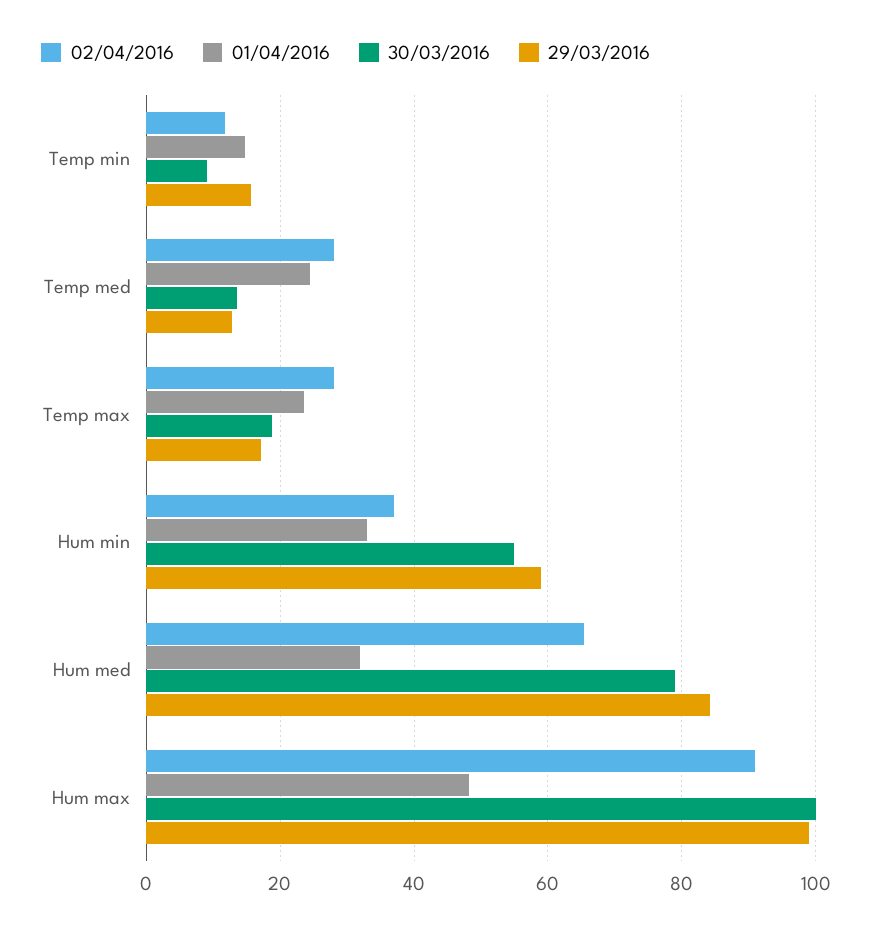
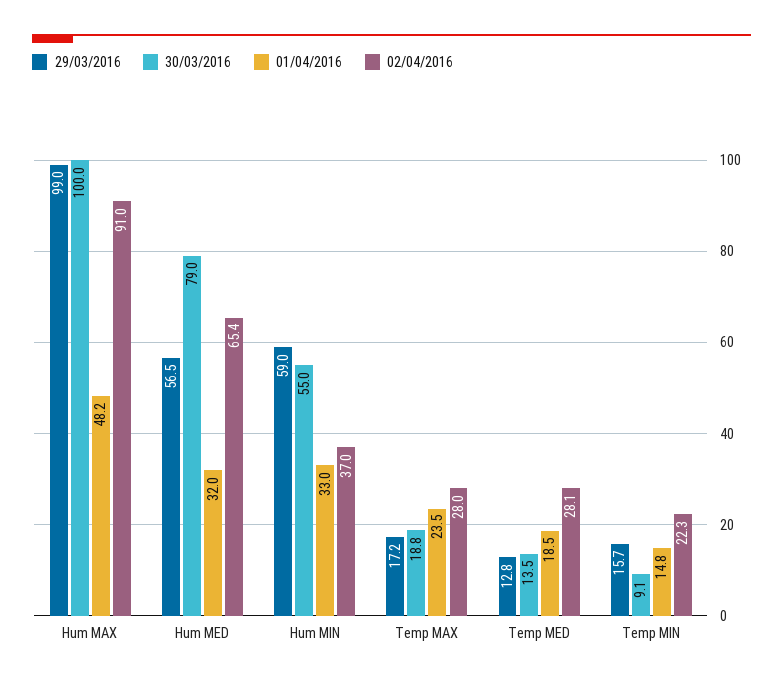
  {
    "02/04/2016": {
-     "Temp min": 12,
+     "Temp min": 22.3,
      "Temp med": 28.1,
      "Temp max": 28,
      "Hum min": 37,
      "Hum med": 65.4,
      "Hum max": 91
    },
    "01/04/2016": {
      "Temp min": 14.8,
-     "Temp med": 24,
+     "Temp med": 18.5,
      "Temp max": 23.5,
      "Hum min": 33,
      "Hum med": 32,
      "Hum max": 48.2
    },
    "30/03/2016": {
      "Temp min": 9.1,
      "Temp med": 13.5,
      "Temp max": 18.8,
      "Hum min": 55,
      "Hum med": 79,
      "Hum max": 100
    },
    "29/03/2016": {
      "Temp min": 15.7,
      "Temp med": 12.8,
      "Temp max": 17.2,
      "Hum min": 59,
-     "Hum med": 84,
+     "Hum med": 56.5,
      "Hum max": 99
    }
  }

